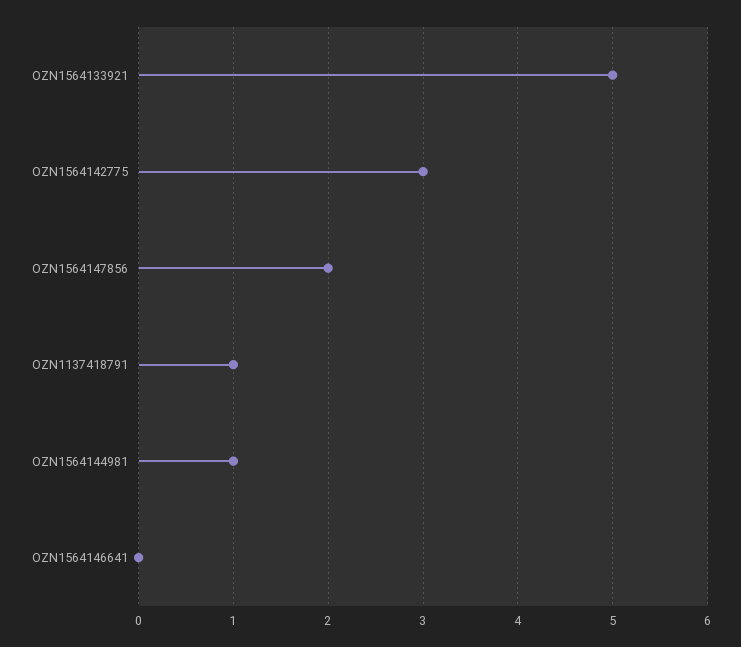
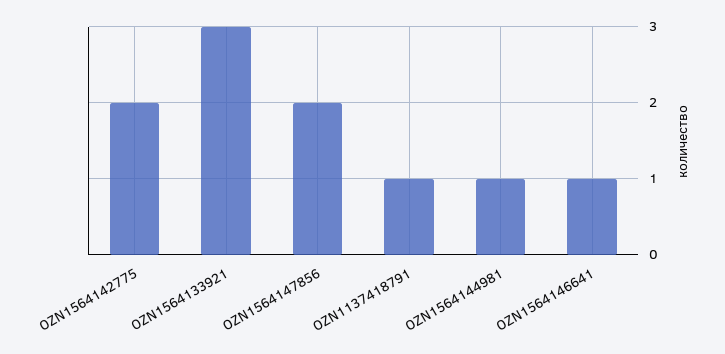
  {
-   "OZN1564133921": 5,
+   "OZN1564133921": 3,
-   "OZN1564142775": 3,
+   "OZN1564142775": 2,
    "OZN1564147856": 2,
    "OZN1137418791": 1,
    "OZN1564144981": 1,
-   "OZN1564146641": 0
+   "OZN1564146641": 1
  }

